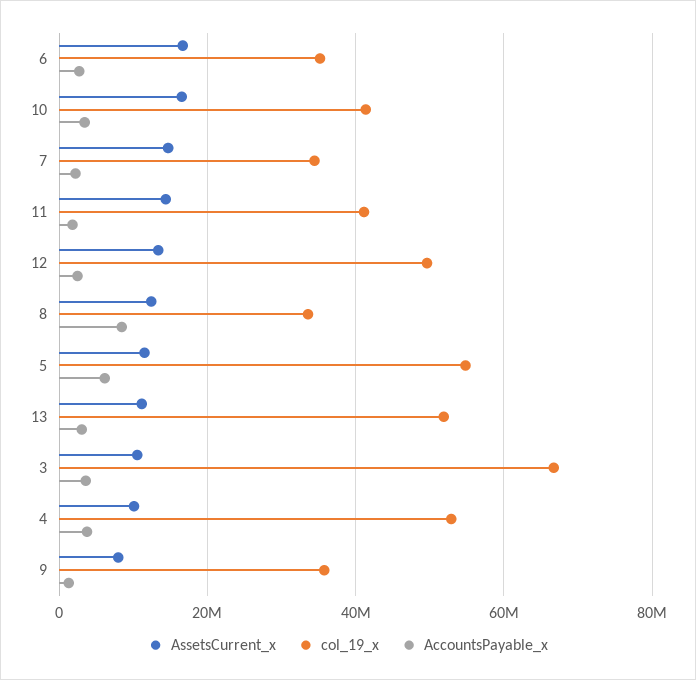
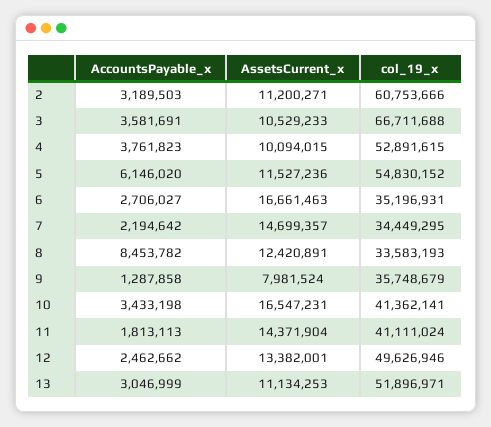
  {
    "AssetsCurrent_x": {
      "6": 16661463,
      "10": 16547231,
      "7": 14699357,
      "11": 14371904,
      "12": 13382001,
      "8": 12420891,
      "5": 11527236,
      "13": 11134253,
      "3": 10529233,
      "4": 10094015,
-     "9": 7981524
+     "9": 7981524,
+     "2": 11200271
    },
    "col_19_x": {
      "6": 35196931,
      "10": 41362141,
      "7": 34449295,
      "11": 41111024,
      "12": 49626946,
      "8": 33583193,
      "5": 54830152,
      "13": 51896971,
      "3": 66711688,
      "4": 52891615,
-     "9": 35748679
+     "9": 35748679,
+     "2": 60753666
    },
    "AccountsPayable_x": {
      "6": 2706027,
      "10": 3433198,
      "7": 2194642,
      "11": 1813113,
      "12": 2462662,
      "8": 8453782,
      "5": 6146020,
      "13": 3046999,
      "3": 3581691,
      "4": 3761823,
-     "9": 1287858
+     "9": 1287858,
+     "2": 3189503
    }
  }

